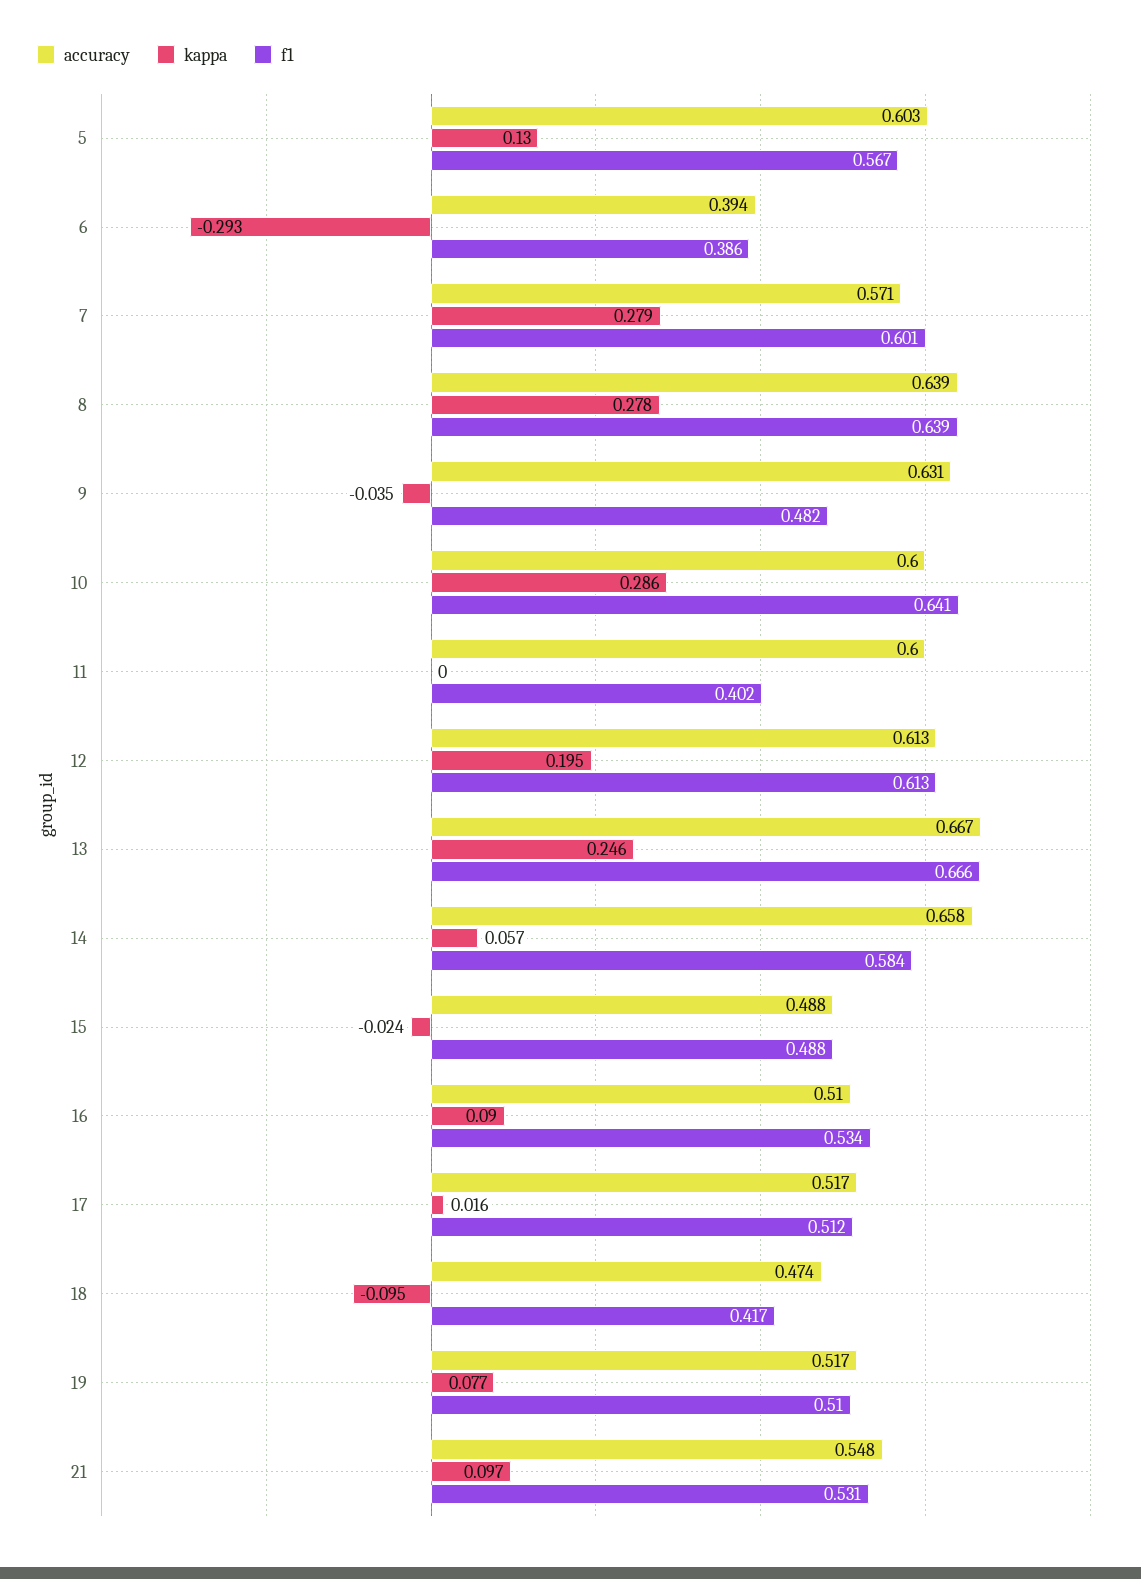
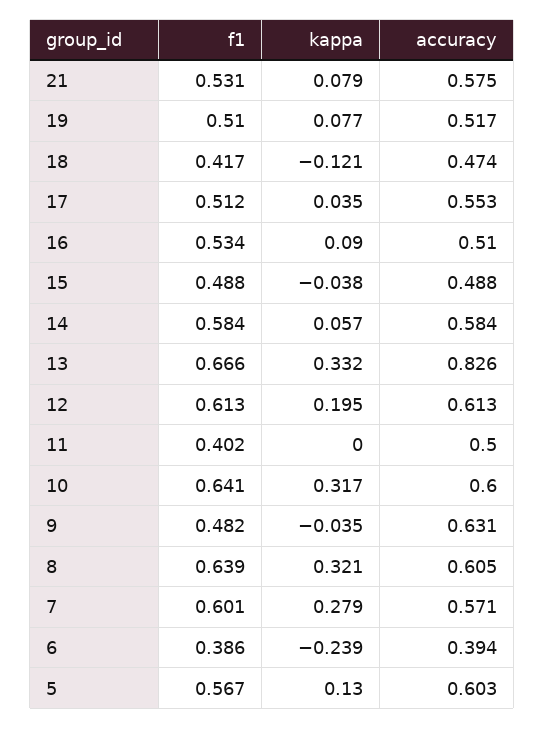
  {
    "accuracy": {
      "5": 0.603,
      "6": 0.394,
      "7": 0.571,
-     "8": 0.639,
+     "8": 0.605,
      "9": 0.631,
      "10": 0.6,
-     "11": 0.6,
+     "11": 0.5,
      "12": 0.613,
-     "13": 0.667,
+     "13": 0.826,
-     "14": 0.658,
+     "14": 0.584,
      "15": 0.488,
      "16": 0.51,
-     "17": 0.517,
+     "17": 0.553,
      "18": 0.474,
      "19": 0.517,
-     "21": 0.548
+     "21": 0.575
    },
    "kappa": {
      "5": 0.13,
-     "6": -0.293,
+     "6": -0.239,
      "7": 0.279,
-     "8": 0.278,
+     "8": 0.321,
      "9": -0.035,
-     "10": 0.286,
+     "10": 0.317,
      "11": 0,
      "12": 0.195,
-     "13": 0.246,
+     "13": 0.332,
      "14": 0.057,
-     "15": -0.024,
+     "15": -0.038,
      "16": 0.09,
-     "17": 0.016,
+     "17": 0.035,
-     "18": -0.095,
+     "18": -0.121,
      "19": 0.077,
-     "21": 0.097
+     "21": 0.079
    },
    "f1": {
      "5": 0.567,
      "6": 0.386,
      "7": 0.601,
      "8": 0.639,
      "9": 0.482,
      "10": 0.641,
      "11": 0.402,
      "12": 0.613,
      "13": 0.666,
      "14": 0.584,
      "15": 0.488,
      "16": 0.534,
      "17": 0.512,
      "18": 0.417,
      "19": 0.51,
      "21": 0.531
    }
  }

